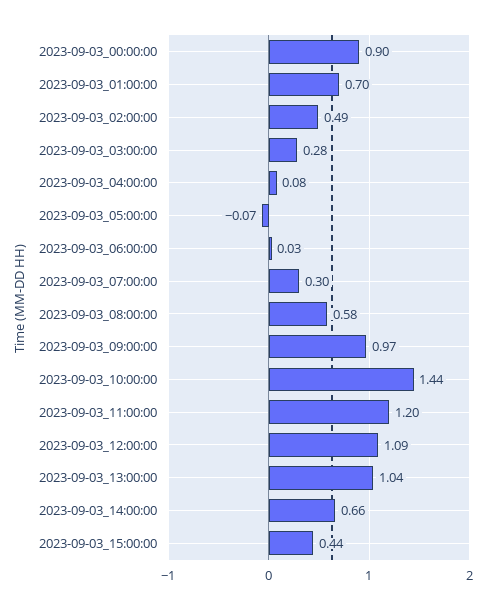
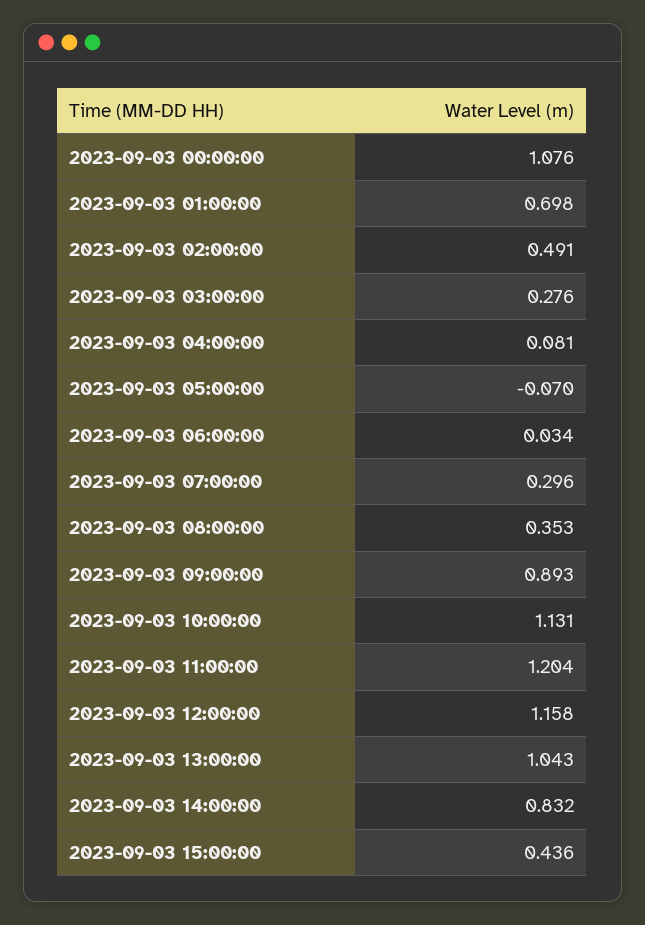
  {
-   "2023-09-03_00:00:00": 0.9,
+   "2023-09-03_00:00:00": 1.076,
    "2023-09-03_01:00:00": 0.698,
    "2023-09-03_02:00:00": 0.491,
    "2023-09-03_03:00:00": 0.276,
    "2023-09-03_04:00:00": 0.081,
    "2023-09-03_05:00:00": -0.07,
    "2023-09-03_06:00:00": 0.034,
    "2023-09-03_07:00:00": 0.296,
-   "2023-09-03_08:00:00": 0.58,
+   "2023-09-03_08:00:00": 0.353,
-   "2023-09-03_09:00:00": 0.97,
+   "2023-09-03_09:00:00": 0.893,
-   "2023-09-03_10:00:00": 1.44,
+   "2023-09-03_10:00:00": 1.131,
    "2023-09-03_11:00:00": 1.204,
-   "2023-09-03_12:00:00": 1.09,
+   "2023-09-03_12:00:00": 1.158,
    "2023-09-03_13:00:00": 1.043,
-   "2023-09-03_14:00:00": 0.66,
+   "2023-09-03_14:00:00": 0.832,
    "2023-09-03_15:00:00": 0.436
  }

